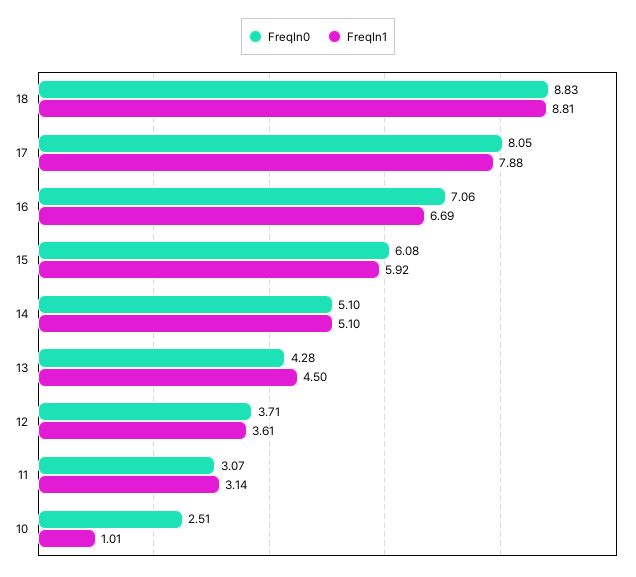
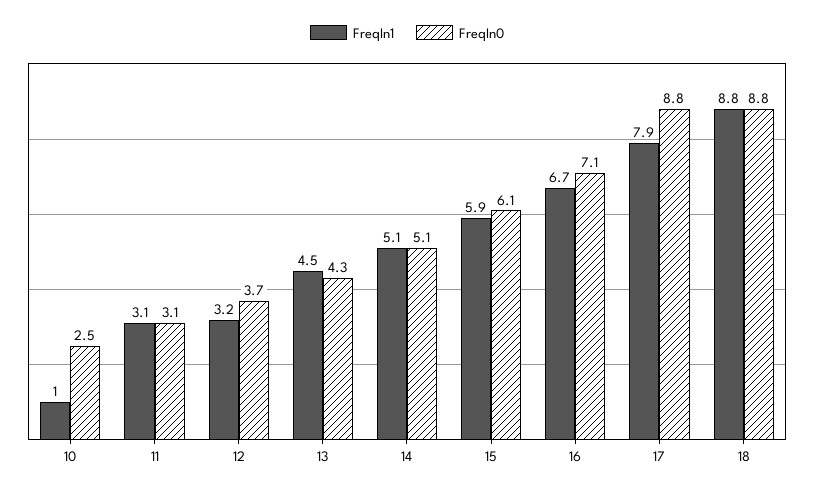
  {
    "FreqIn0": {
      "18": 8.83,
-     "17": 8.05,
+     "17": 8.8,
      "16": 7.06,
      "15": 6.08,
      "14": 5.1,
      "13": 4.28,
      "12": 3.71,
      "11": 3.07,
      "10": 2.51
    },
    "FreqIn1": {
      "18": 8.81,
      "17": 7.88,
      "16": 6.69,
      "15": 5.92,
      "14": 5.1,
      "13": 4.5,
-     "12": 3.61,
+     "12": 3.2,
      "11": 3.14,
      "10": 1.01
    }
  }

